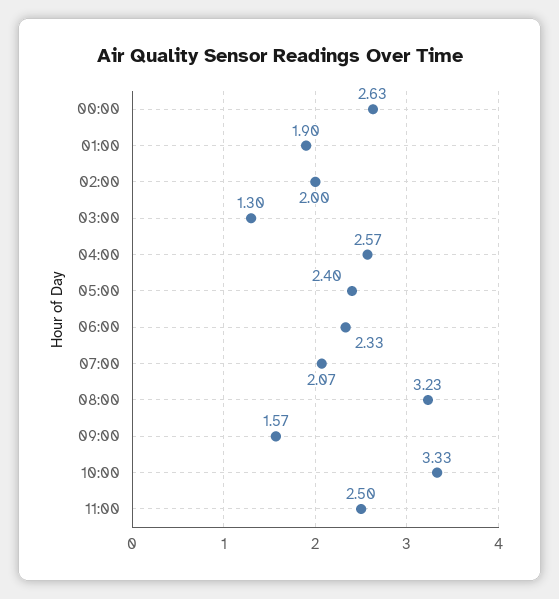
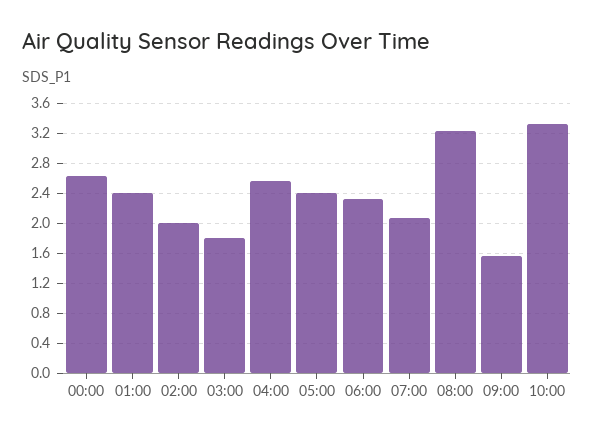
  {
    "00:00": 2.63,
-   "01:00": 1.9,
+   "01:00": 2.4,
    "02:00": 2,
-   "03:00": 1.3,
+   "03:00": 1.8,
    "04:00": 2.57,
    "05:00": 2.4,
    "06:00": 2.33,
    "07:00": 2.07,
    "08:00": 3.23,
    "09:00": 1.57,
-   "10:00": 3.33,
+   "10:00": 3.33
-   "11:00": 2.5
  }

